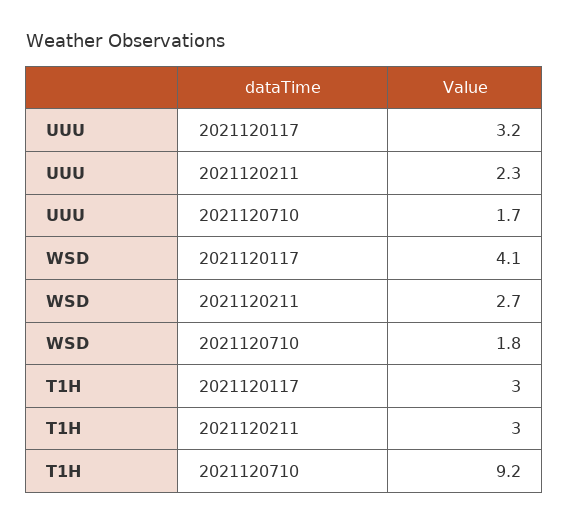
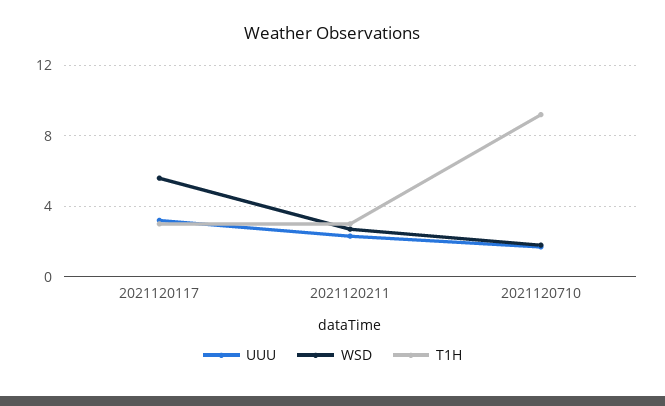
  {
    "UUU": {
      "2021120117": 3.2,
      "2021120211": 2.3,
      "2021120710": 1.7
    },
    "WSD": {
-     "2021120117": 4.1,
+     "2021120117": 5.5,
      "2021120211": 2.7,
      "2021120710": 1.8
    },
    "T1H": {
      "2021120117": 3,
      "2021120211": 3,
      "2021120710": 9.2
    }
  }

